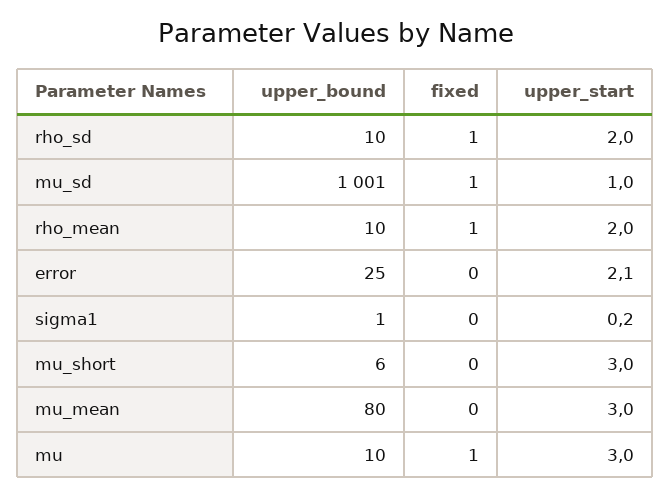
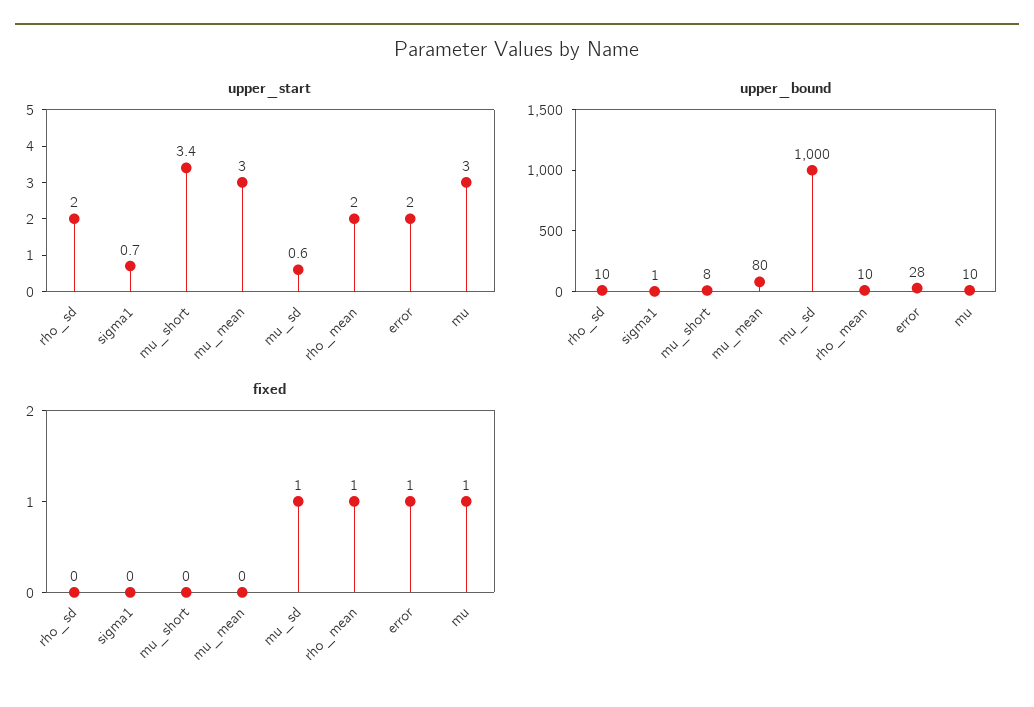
  {
    "upper_bound": {
      "rho_sd": 10,
-     "mu_sd": 1001,
+     "mu_sd": 1000,
      "rho_mean": 10,
-     "error": 25,
+     "error": 28,
      "sigma1": 1,
-     "mu_short": 6,
+     "mu_short": 8,
      "mu_mean": 80,
      "mu": 10
    },
    "fixed": {
-     "rho_sd": 1,
+     "rho_sd": 0,
      "mu_sd": 1,
      "rho_mean": 1,
-     "error": 0,
+     "error": 1,
      "sigma1": 0,
      "mu_short": 0,
      "mu_mean": 0,
      "mu": 1
    },
    "upper_start": {
      "rho_sd": 2,
-     "mu_sd": 1,
+     "mu_sd": 0.6,
      "rho_mean": 2,
-     "error": 2.1,
+     "error": 2,
-     "sigma1": 0.2,
+     "sigma1": 0.7,
-     "mu_short": 3,
+     "mu_short": 3.4,
      "mu_mean": 3,
      "mu": 3
    }
  }

